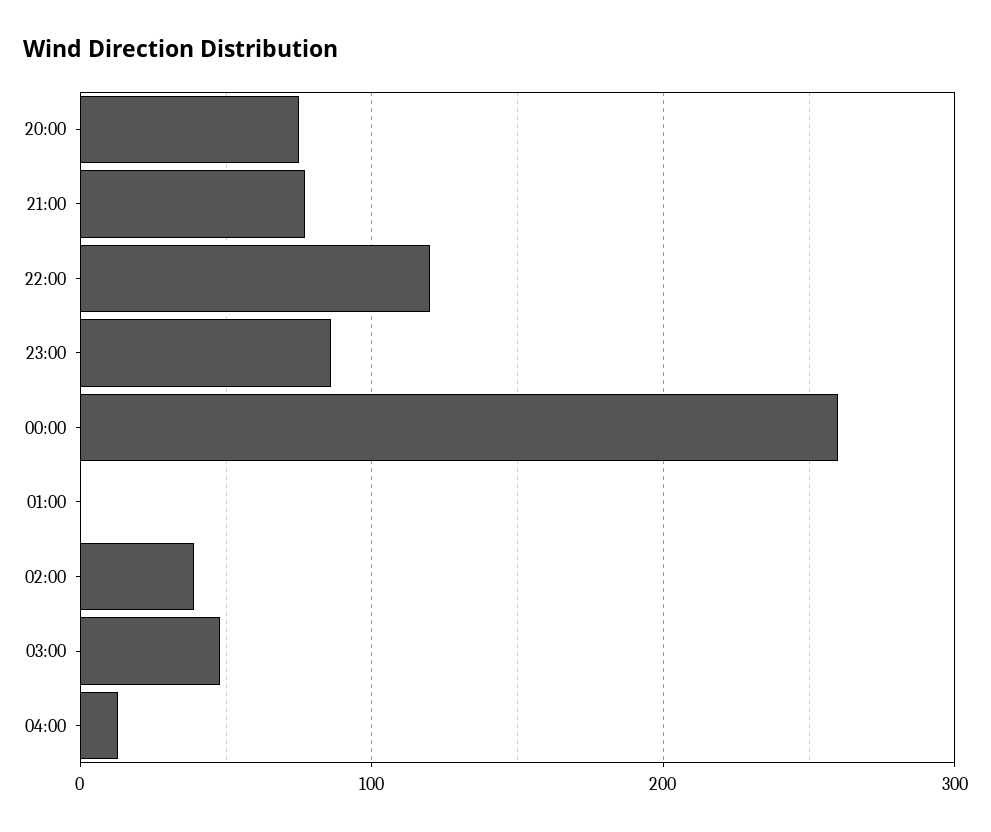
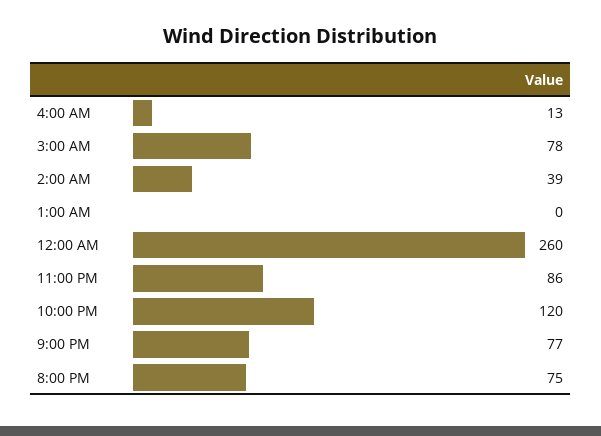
  {
    "20:00": 75,
    "21:00": 77,
    "22:00": 120,
    "23:00": 86,
    "00:00": 260,
    "01:00": 0,
    "02:00": 39,
-   "03:00": 50,
+   "03:00": 78,
    "04:00": 13
  }

